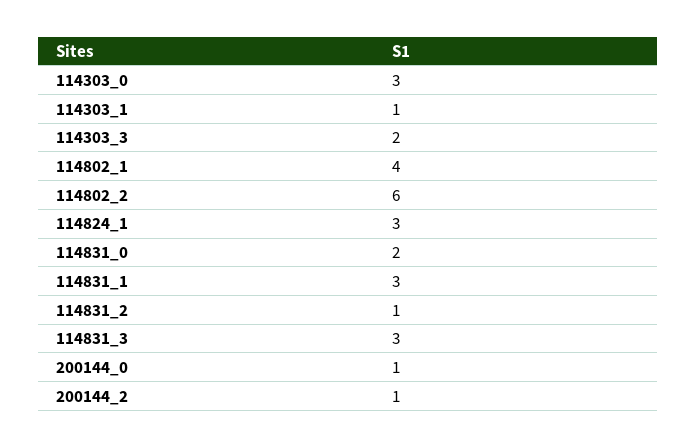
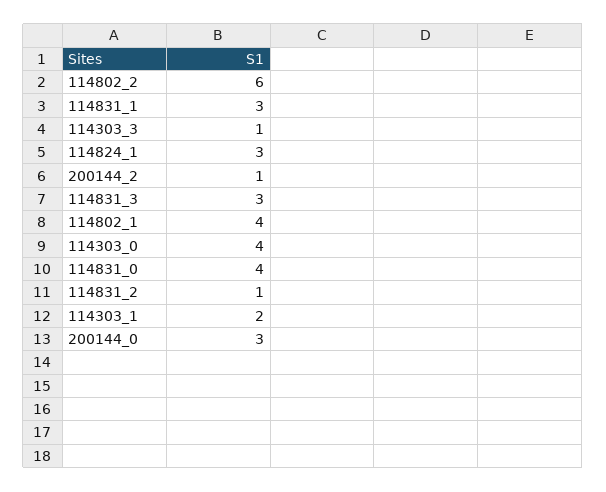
  {
-   "114303_0": 3,
+   "114303_0": 4,
-   "114303_1": 1,
+   "114303_1": 2,
-   "114303_3": 2,
+   "114303_3": 1,
    "114802_1": 4,
    "114802_2": 6,
    "114824_1": 3,
-   "114831_0": 2,
+   "114831_0": 4,
    "114831_1": 3,
    "114831_2": 1,
    "114831_3": 3,
-   "200144_0": 1,
+   "200144_0": 3,
    "200144_2": 1
  }

